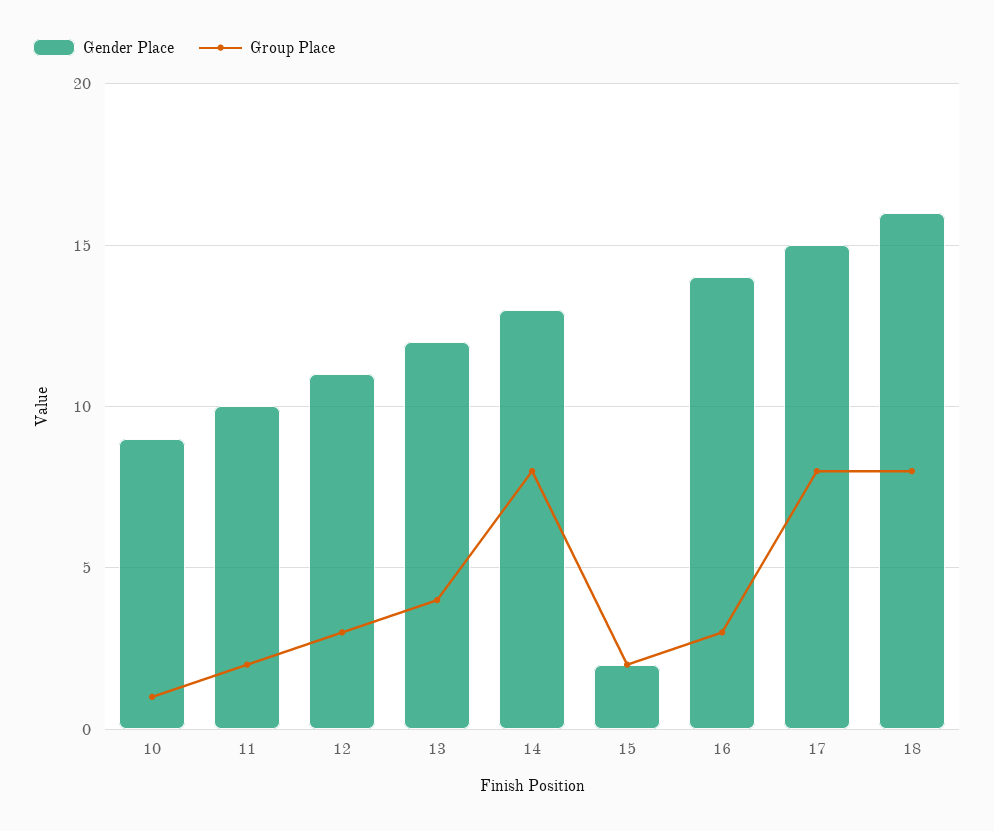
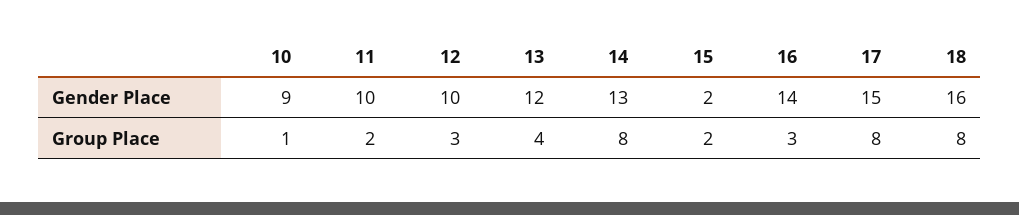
  {
    "Gender Place": {
      "10": 9,
      "11": 10,
-     "12": 11,
+     "12": 10,
      "13": 12,
      "14": 13,
      "15": 2,
      "16": 14,
      "17": 15,
      "18": 16
    },
    "Group Place": {
      "10": 1,
      "11": 2,
      "12": 3,
      "13": 4,
      "14": 8,
      "15": 2,
      "16": 3,
      "17": 8,
      "18": 8
    }
  }

